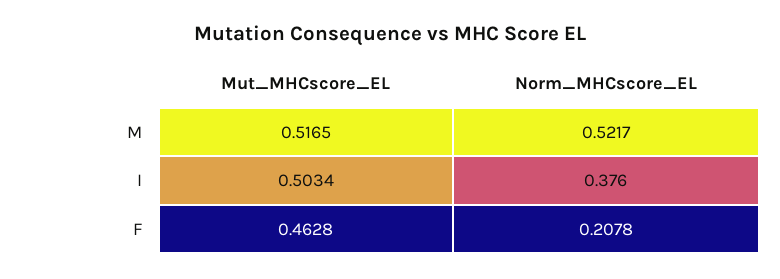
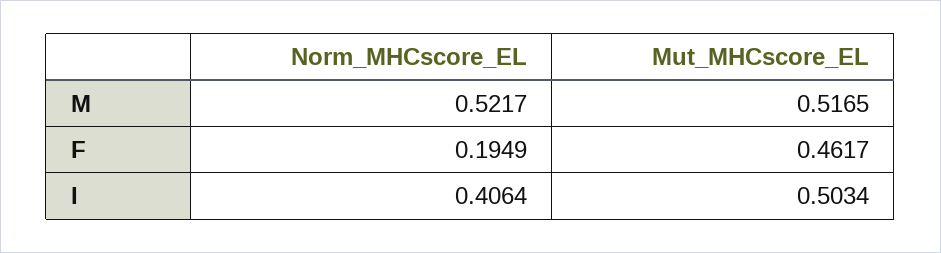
  {
    "Mut_MHCscore_EL": {
      "M": 0.5165,
      "I": 0.5034,
-     "F": 0.4628
+     "F": 0.4617
    },
    "Norm_MHCscore_EL": {
      "M": 0.5217,
-     "I": 0.376,
+     "I": 0.4064,
-     "F": 0.2078
+     "F": 0.1949
    }
  }

